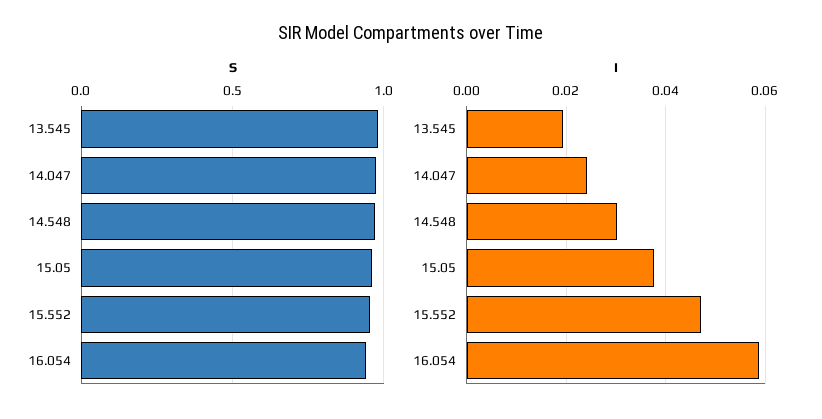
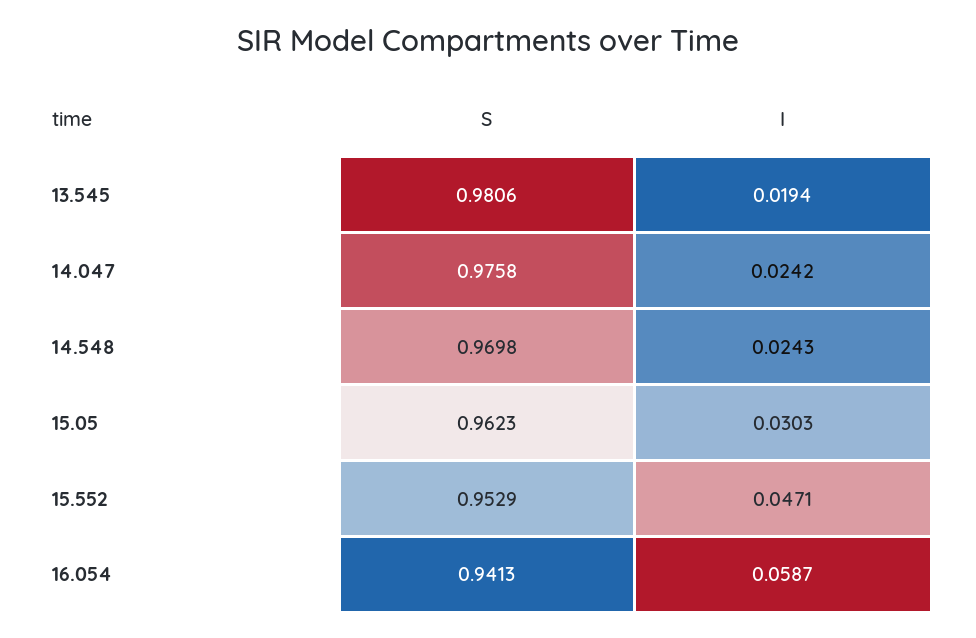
  {
    "S": {
      "13.545": 0.9806,
      "14.047": 0.9758,
      "14.548": 0.9698,
      "15.05": 0.9623,
      "15.552": 0.9529,
      "16.054": 0.9413
    },
    "I": {
      "13.545": 0.0194,
      "14.047": 0.0242,
-     "14.548": 0.03,
+     "14.548": 0.0243,
-     "15.05": 0.038,
+     "15.05": 0.0303,
      "15.552": 0.0471,
      "16.054": 0.0587
    }
  }

